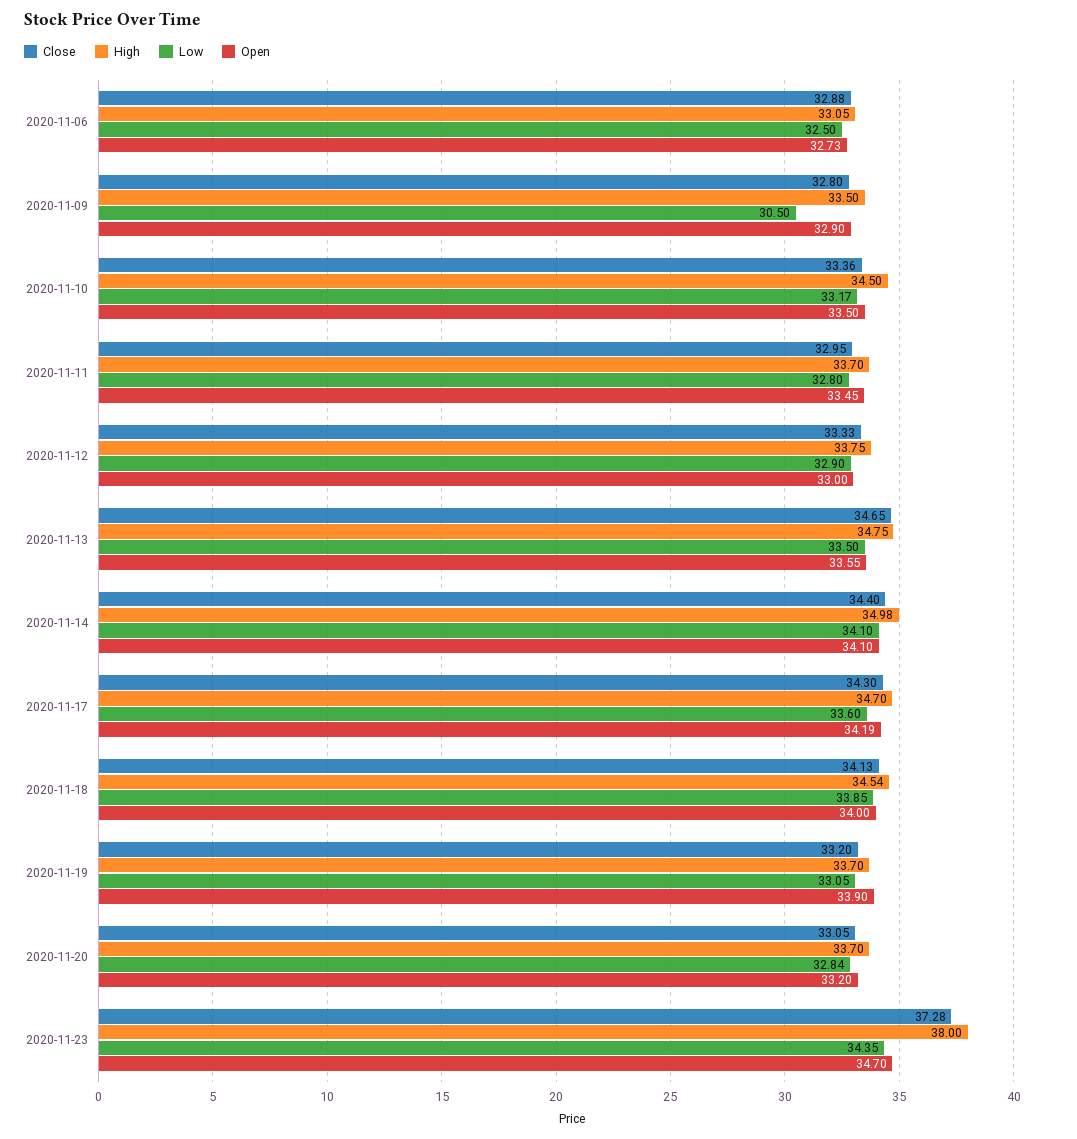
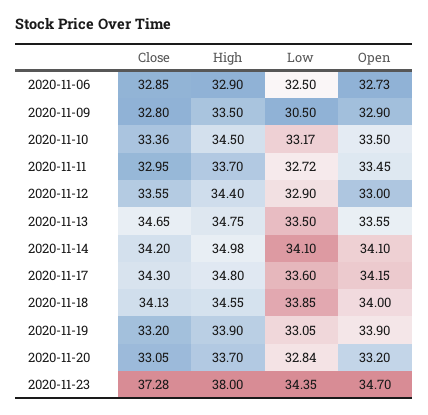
  {
    "Close": {
-     "2020-11-06": 32.88,
+     "2020-11-06": 32.85,
      "2020-11-09": 32.8,
      "2020-11-10": 33.36,
      "2020-11-11": 32.95,
-     "2020-11-12": 33.33,
+     "2020-11-12": 33.55,
      "2020-11-13": 34.65,
-     "2020-11-14": 34.4,
+     "2020-11-14": 34.2,
      "2020-11-17": 34.3,
      "2020-11-18": 34.13,
      "2020-11-19": 33.2,
      "2020-11-20": 33.05,
      "2020-11-23": 37.28
    },
    "High": {
-     "2020-11-06": 33.05,
+     "2020-11-06": 32.9,
      "2020-11-09": 33.5,
      "2020-11-10": 34.5,
      "2020-11-11": 33.7,
-     "2020-11-12": 33.75,
+     "2020-11-12": 34.4,
      "2020-11-13": 34.75,
      "2020-11-14": 34.98,
-     "2020-11-17": 34.7,
+     "2020-11-17": 34.8,
-     "2020-11-18": 34.54,
+     "2020-11-18": 34.55,
-     "2020-11-19": 33.7,
+     "2020-11-19": 33.9,
      "2020-11-20": 33.7,
      "2020-11-23": 38
    },
    "Low": {
      "2020-11-06": 32.5,
      "2020-11-09": 30.5,
      "2020-11-10": 33.17,
-     "2020-11-11": 32.8,
+     "2020-11-11": 32.72,
      "2020-11-12": 32.9,
      "2020-11-13": 33.5,
      "2020-11-14": 34.1,
      "2020-11-17": 33.6,
      "2020-11-18": 33.85,
      "2020-11-19": 33.05,
      "2020-11-20": 32.84,
      "2020-11-23": 34.35
    },
    "Open": {
      "2020-11-06": 32.73,
      "2020-11-09": 32.9,
      "2020-11-10": 33.5,
      "2020-11-11": 33.45,
      "2020-11-12": 33,
      "2020-11-13": 33.55,
      "2020-11-14": 34.1,
-     "2020-11-17": 34.19,
+     "2020-11-17": 34.15,
      "2020-11-18": 34,
      "2020-11-19": 33.9,
      "2020-11-20": 33.2,
      "2020-11-23": 34.7
    }
  }

